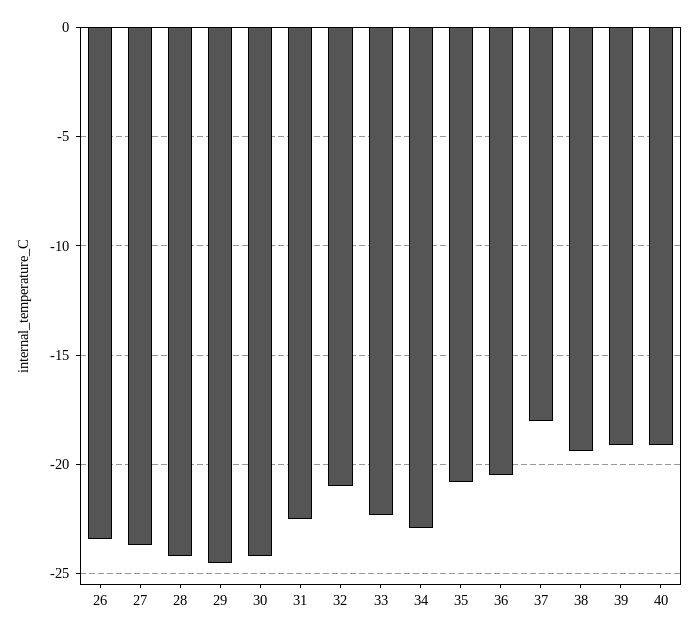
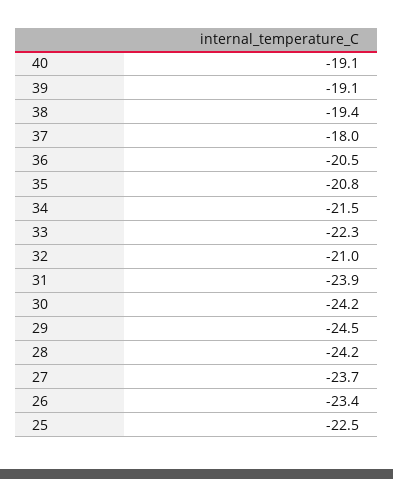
  {
    "26": -23.4,
    "27": -23.7,
    "28": -24.2,
    "29": -24.5,
    "30": -24.2,
-   "31": -22.5,
+   "31": -23.9,
    "32": -21,
    "33": -22.3,
-   "34": -23,
+   "34": -21.5,
    "35": -20.8,
    "36": -20.5,
    "37": -18,
    "38": -19.4,
    "39": -19.1,
-   "40": -19.1
+   "40": -19.1,
+   "25": -22.5
  }

